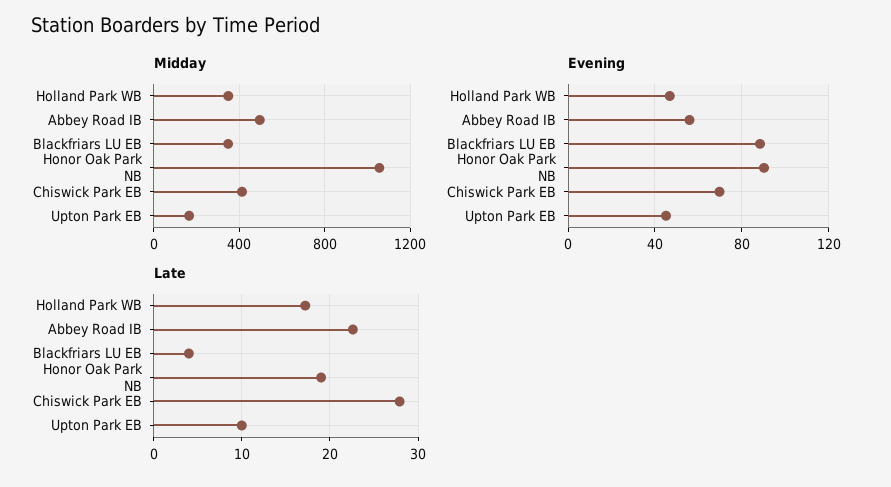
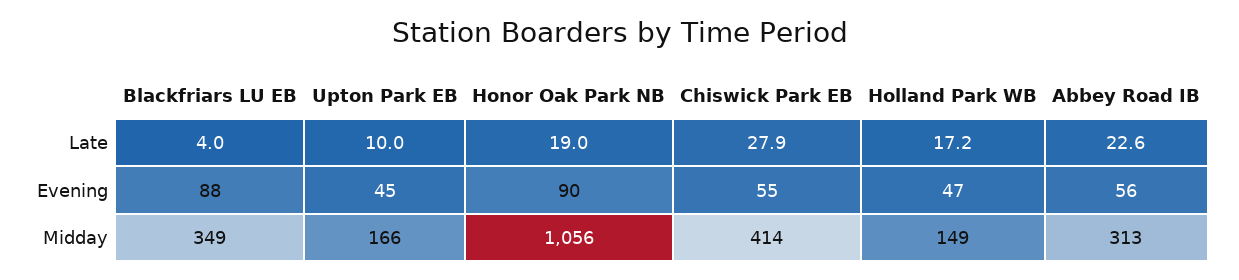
  {
    "Midday": {
-     "Holland Park WB": 350,
+     "Holland Park WB": 149,
-     "Abbey Road IB": 500,
+     "Abbey Road IB": 313,
      "Blackfriars LU EB": 349,
      "Honor Oak Park NB": 1056,
      "Chiswick Park EB": 414,
      "Upton Park EB": 166
    },
    "Evening": {
      "Holland Park WB": 47,
      "Abbey Road IB": 56,
      "Blackfriars LU EB": 88,
      "Honor Oak Park NB": 90,
-     "Chiswick Park EB": 70,
+     "Chiswick Park EB": 55,
      "Upton Park EB": 45
    },
    "Late": {
      "Holland Park WB": 17.2,
      "Abbey Road IB": 22.6,
      "Blackfriars LU EB": 4,
      "Honor Oak Park NB": 19,
      "Chiswick Park EB": 27.9,
      "Upton Park EB": 10
    }
  }

